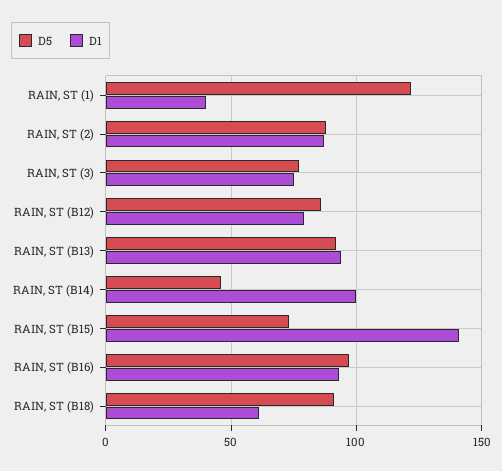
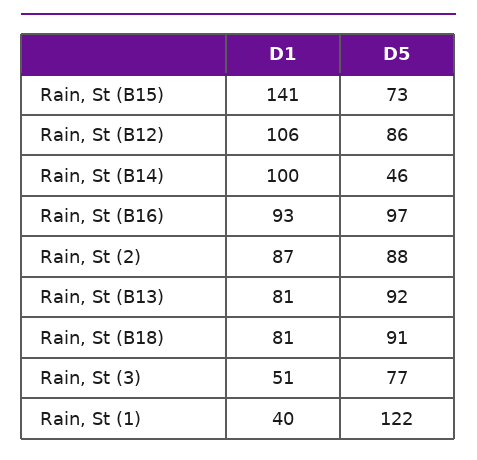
  {
    "D5": {
      "RAIN, ST (1)": 122,
      "RAIN, ST (2)": 88,
      "RAIN, ST (3)": 77,
      "RAIN, ST (B12)": 86,
      "RAIN, ST (B13)": 92,
      "RAIN, ST (B14)": 46,
      "RAIN, ST (B15)": 73,
      "RAIN, ST (B16)": 97,
      "RAIN, ST (B18)": 91
    },
    "D1": {
      "RAIN, ST (1)": 40,
      "RAIN, ST (2)": 87,
-     "RAIN, ST (3)": 75,
+     "RAIN, ST (3)": 51,
-     "RAIN, ST (B12)": 80,
+     "RAIN, ST (B12)": 106,
-     "RAIN, ST (B13)": 95,
+     "RAIN, ST (B13)": 81,
      "RAIN, ST (B14)": 100,
      "RAIN, ST (B15)": 141,
      "RAIN, ST (B16)": 93,
-     "RAIN, ST (B18)": 60
+     "RAIN, ST (B18)": 81
    }
  }

